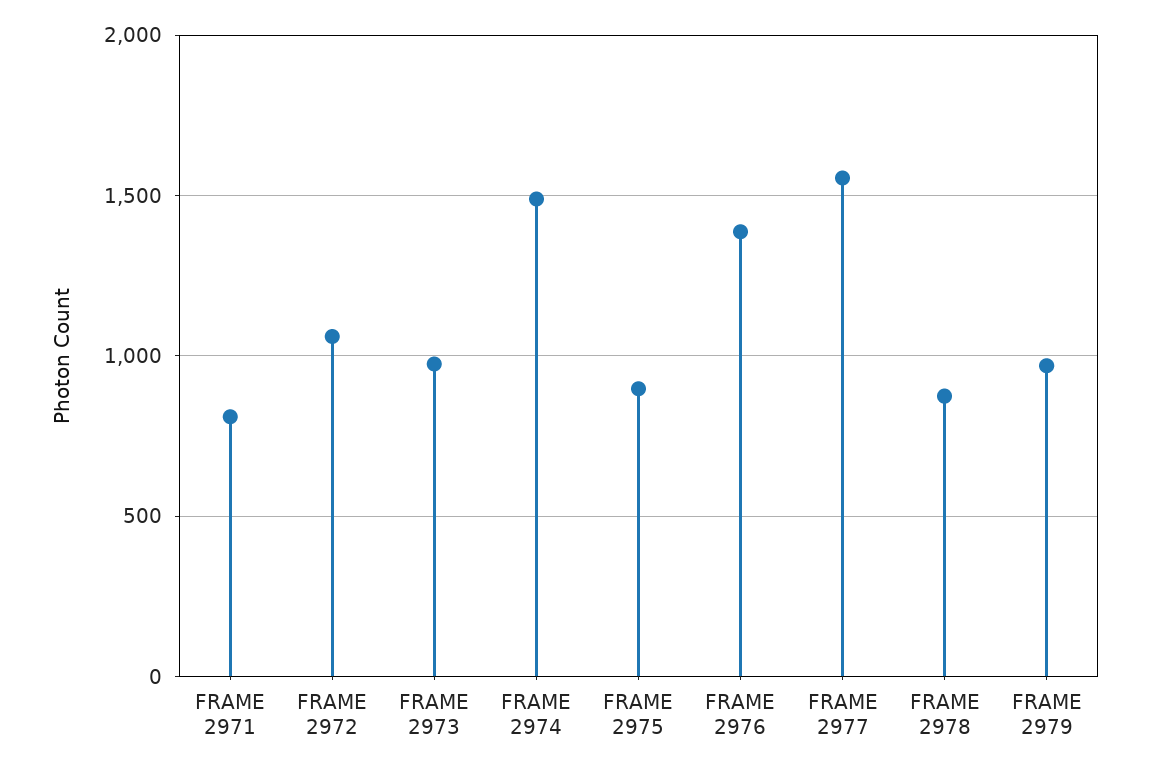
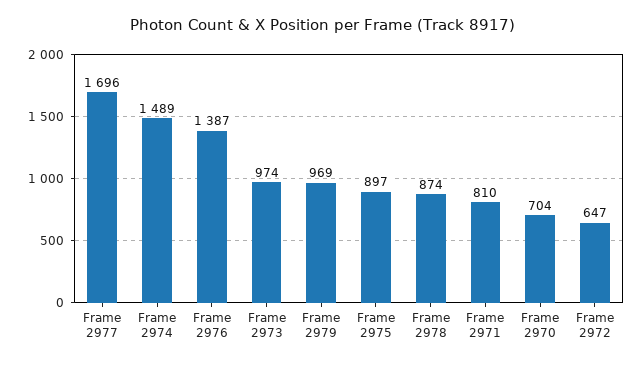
  {
    "FRAME 2971": 810,
-   "FRAME 2972": 1050,
+   "FRAME 2972": 647,
    "FRAME 2973": 974,
    "FRAME 2974": 1489,
    "FRAME 2975": 897,
    "FRAME 2976": 1387,
-   "FRAME 2977": 1550,
+   "FRAME 2977": 1696,
    "FRAME 2978": 874,
-   "FRAME 2979": 969
+   "FRAME 2979": 969,
+   "Frame 2970": 704
  }

